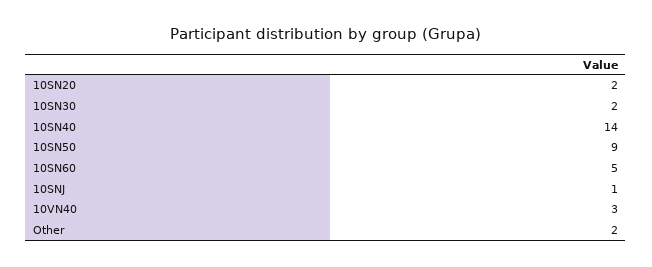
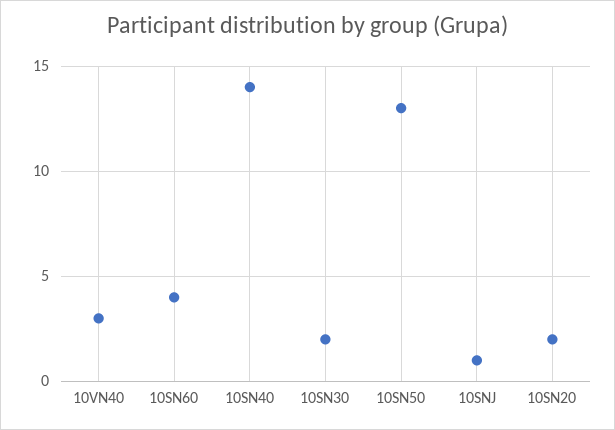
  {
    "10SN20": 2,
    "10SN30": 2,
    "10SN40": 14,
-   "10SN50": 9,
+   "10SN50": 13,
-   "10SN60": 5,
+   "10SN60": 4,
    "10SNJ": 1,
-   "10VN40": 3,
+   "10VN40": 3
-   "Other": 2
  }

